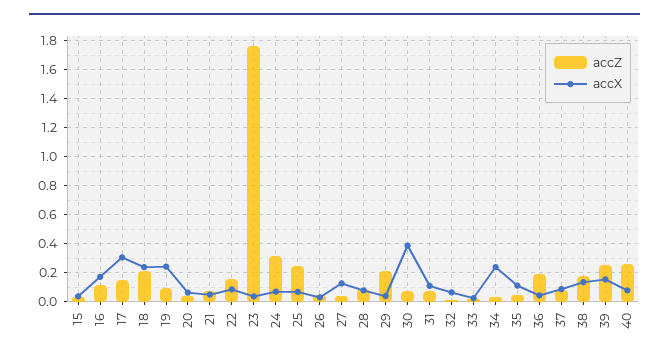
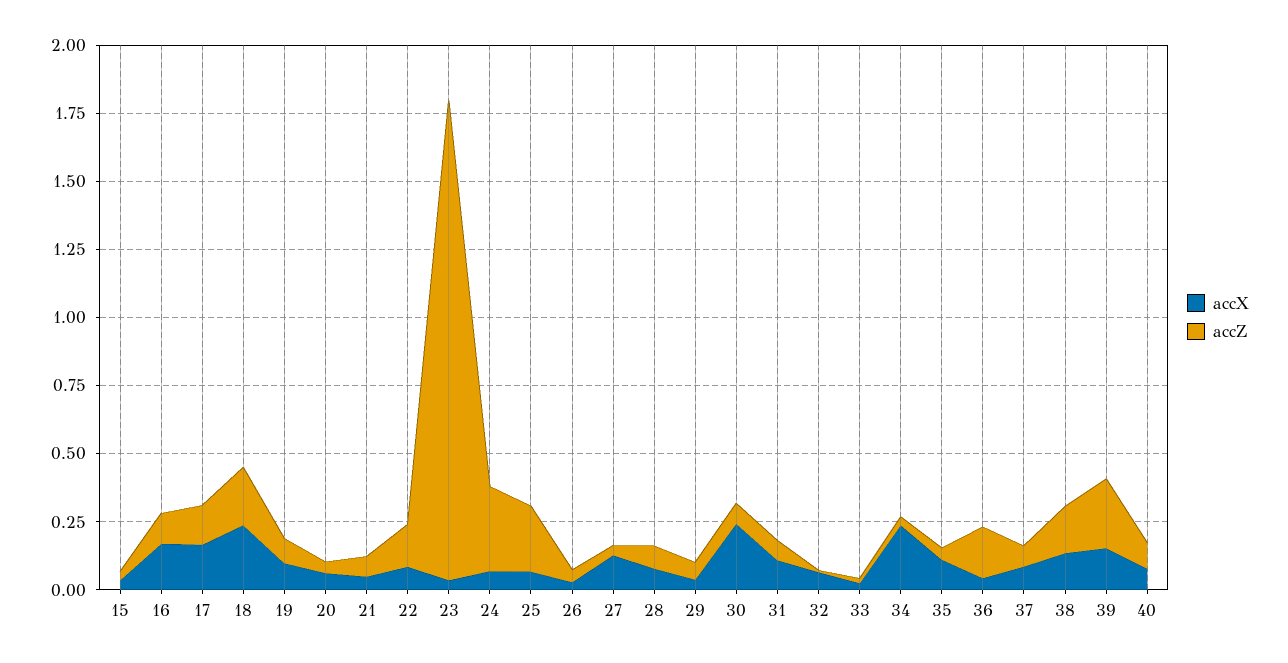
  {
    "accZ": {
      "15": 0.05,
      "16": 0.1,
      "17": 0.15,
      "18": 0.2,
      "19": 0.1,
      "20": 0.05,
      "21": 0.1,
      "22": 0.15,
      "23": 1.75,
      "24": 0.3,
      "25": 0.25,
      "26": 0.05,
      "27": 0.05,
      "28": 0.1,
-     "29": 0.2,
+     "29": 0.05,
      "30": 0.1,
      "31": 0.05,
      "32": 0,
      "33": 0,
      "34": 0.05,
      "35": 0.05,
      "36": 0.2,
      "37": 0.1,
      "38": 0.15,
      "39": 0.25,
-     "40": 0.25
+     "40": 0.1
    },
    "accX": {
      "15": 0.05,
      "16": 0.15,
-     "17": 0.3,
+     "17": 0.15,
      "18": 0.25,
-     "19": 0.25,
+     "19": 0.1,
      "20": 0.05,
      "21": 0.05,
      "22": 0.1,
      "23": 0.05,
      "24": 0.05,
      "25": 0.05,
      "26": 0.05,
      "27": 0.15,
      "28": 0.1,
      "29": 0.05,
-     "30": 0.4,
+     "30": 0.25,
      "31": 0.1,
      "32": 0.05,
      "33": 0,
      "34": 0.25,
      "35": 0.1,
      "36": 0.05,
      "37": 0.1,
      "38": 0.15,
      "39": 0.15,
      "40": 0.1
    }
  }

